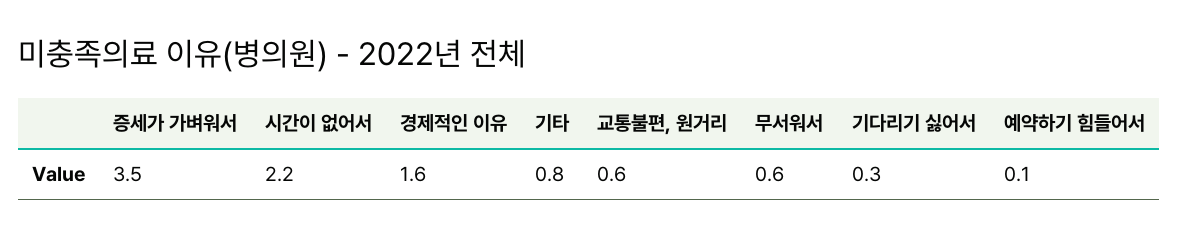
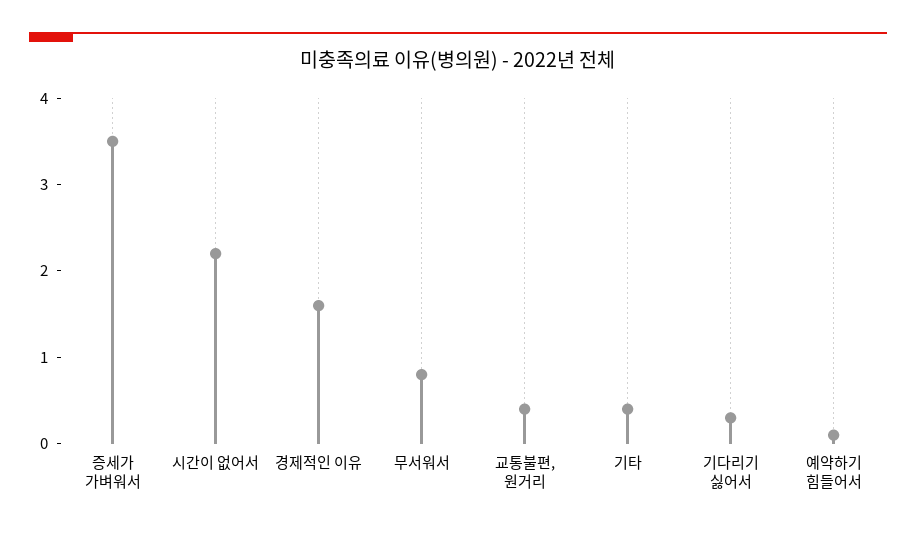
  {
    "증세가 가벼워서": 3.5,
    "시간이 없어서": 2.2,
    "경제적인 이유": 1.6,
-   "기타": 0.8,
+   "기타": 0.4,
-   "교통불편, 원거리": 0.6,
+   "교통불편, 원거리": 0.4,
-   "무서워서": 0.6,
+   "무서워서": 0.8,
    "기다리기 싫어서": 0.3,
    "예약하기 힘들어서": 0.1
  }

